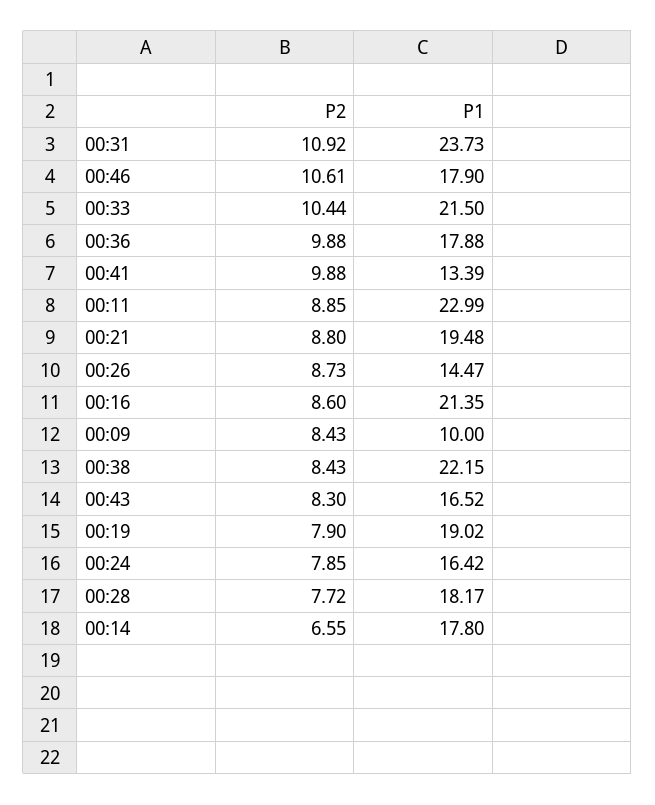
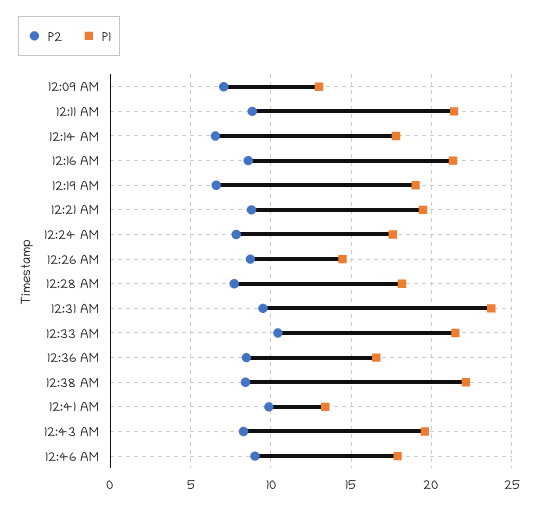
  {
    "P2": {
-     "00:31": 10.92,
+     "00:31": 9.5,
-     "00:46": 10.61,
+     "00:46": 9,
      "00:33": 10.44,
-     "00:36": 9.88,
+     "00:36": 8.5,
      "00:41": 9.88,
      "00:11": 8.85,
      "00:21": 8.8,
      "00:26": 8.73,
      "00:16": 8.6,
-     "00:09": 8.43,
+     "00:09": 7,
      "00:38": 8.43,
      "00:43": 8.3,
-     "00:19": 7.9,
+     "00:19": 6.5,
      "00:24": 7.85,
      "00:28": 7.72,
      "00:14": 6.55
    },
    "P1": {
      "00:31": 23.73,
      "00:46": 17.9,
      "00:33": 21.5,
-     "00:36": 17.88,
+     "00:36": 16.5,
      "00:41": 13.39,
-     "00:11": 22.99,
+     "00:11": 21.5,
      "00:21": 19.48,
      "00:26": 14.47,
      "00:16": 21.35,
-     "00:09": 10,
+     "00:09": 13,
      "00:38": 22.15,
-     "00:43": 16.52,
+     "00:43": 19.5,
      "00:19": 19.02,
-     "00:24": 16.42,
+     "00:24": 17.5,
      "00:28": 18.17,
      "00:14": 17.8
    }
  }

